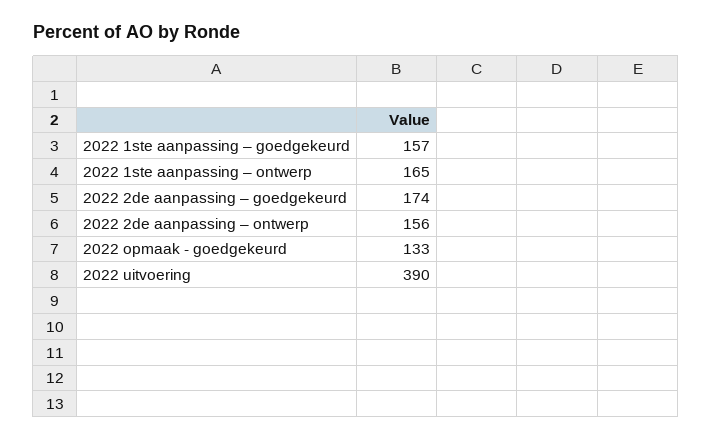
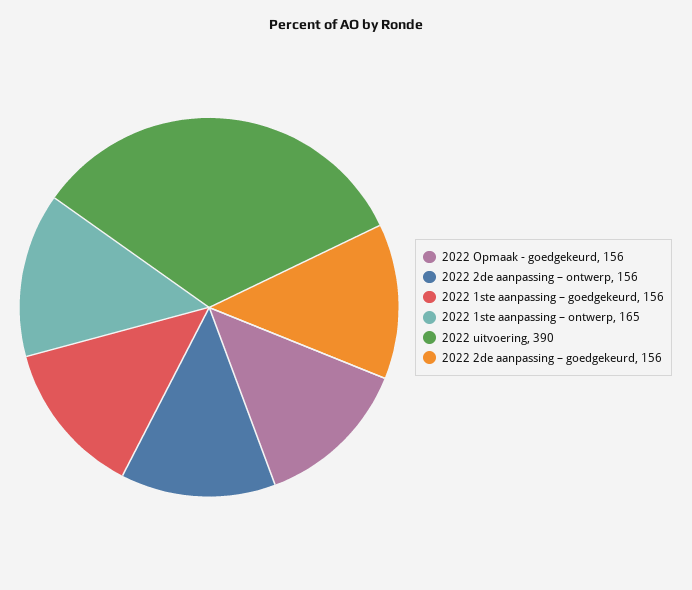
  {
-   "2022 1ste aanpassing – goedgekeurd": 157,
+   "2022 1ste aanpassing – goedgekeurd": 156,
    "2022 1ste aanpassing – ontwerp": 165,
-   "2022 2de aanpassing – goedgekeurd": 174,
+   "2022 2de aanpassing – goedgekeurd": 156,
    "2022 2de aanpassing – ontwerp": 156,
-   "2022 opmaak - goedgekeurd": 133,
+   "2022 opmaak - goedgekeurd": 156,
    "2022 uitvoering": 390
  }

